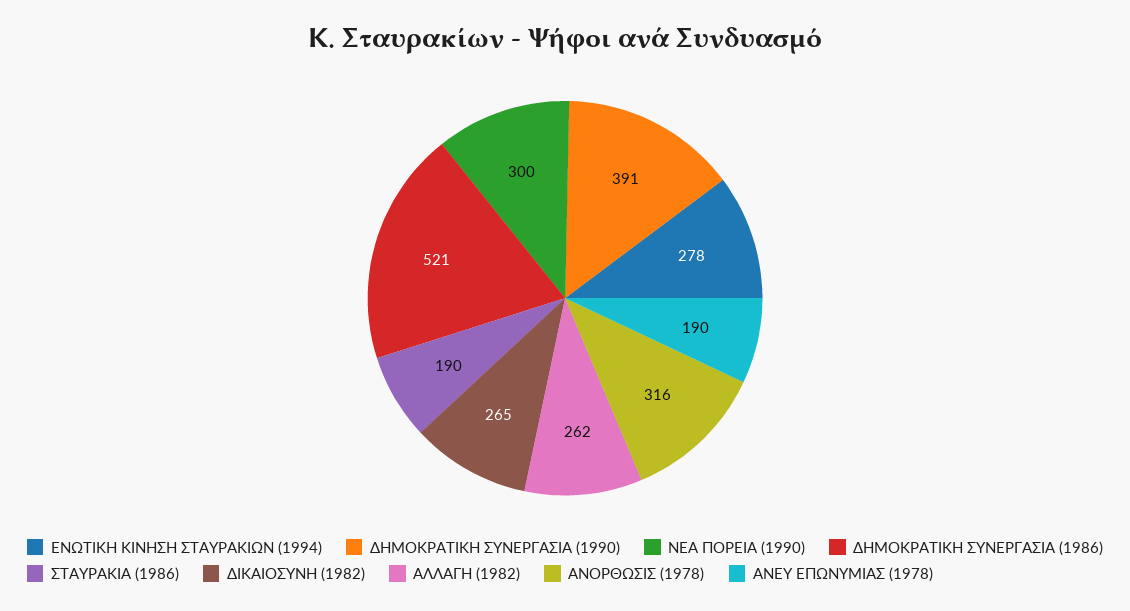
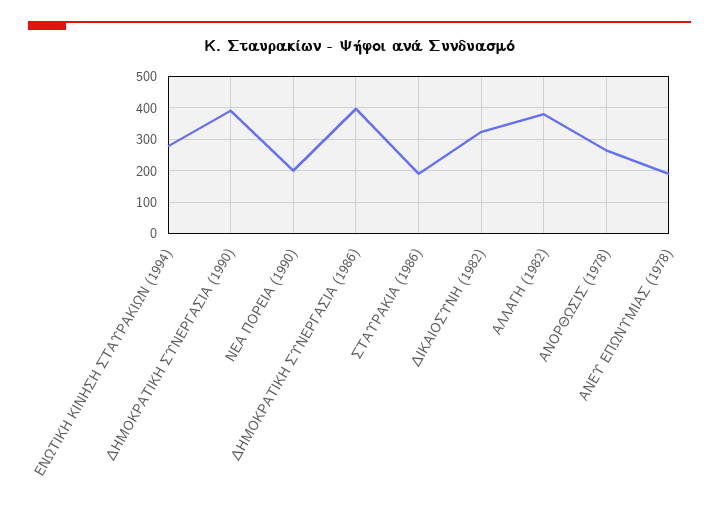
  {
    "ΕΝΩΤΙΚΗ ΚΙΝΗΣΗ ΣΤΑΥΡΑΚΙΩΝ (1994)": 278,
    "ΔΗΜΟΚΡΑΤΙΚΗ ΣΥΝΕΡΓΑΣΙΑ (1990)": 391,
-   "ΝΕΑ ΠΟΡΕΙΑ (1990)": 300,
+   "ΝΕΑ ΠΟΡΕΙΑ (1990)": 200,
-   "ΔΗΜΟΚΡΑΤΙΚΗ ΣΥΝΕΡΓΑΣΙΑ (1986)": 521,
+   "ΔΗΜΟΚΡΑΤΙΚΗ ΣΥΝΕΡΓΑΣΙΑ (1986)": 400,
    "ΣΤΑΥΡΑΚΙΑ (1986)": 190,
-   "ΔΙΚΑΙΟΣΥΝΗ (1982)": 265,
+   "ΔΙΚΑΙΟΣΥΝΗ (1982)": 320,
-   "ΑΛΛΑΓΗ (1982)": 262,
+   "ΑΛΛΑΓΗ (1982)": 380,
-   "ΑΝΟΡΘΩΣΙΣ (1978)": 316,
+   "ΑΝΟΡΘΩΣΙΣ (1978)": 260,
    "ΑΝΕΥ ΕΠΩΝΥΜΙΑΣ (1978)": 190
  }

